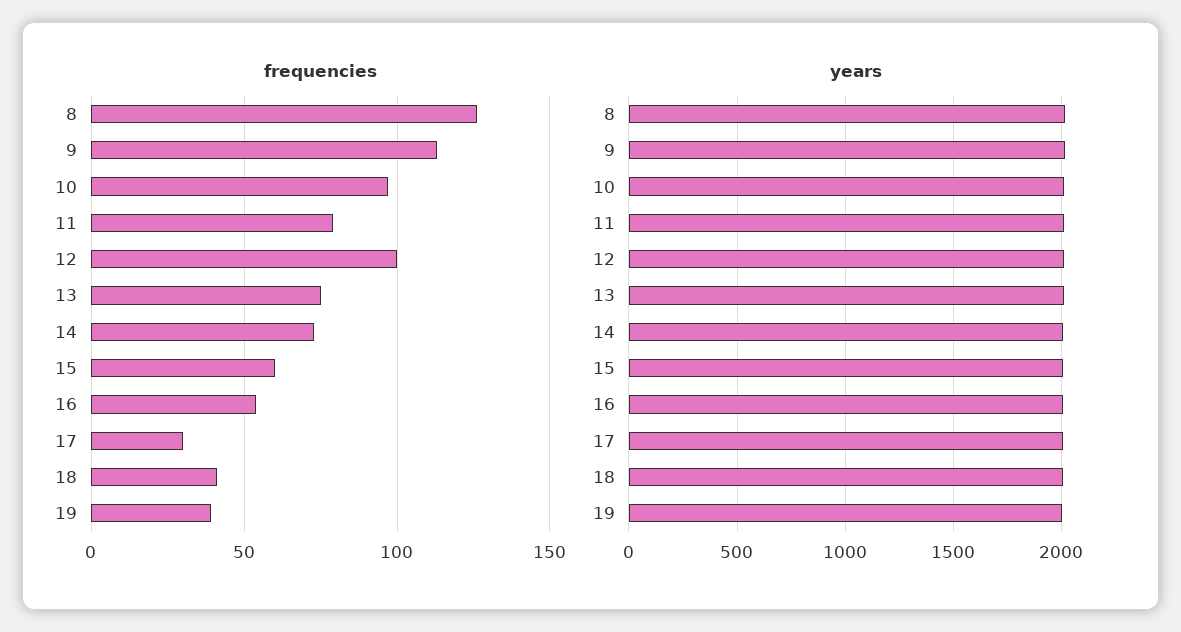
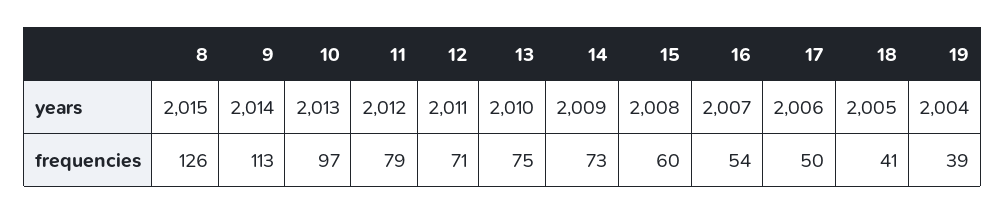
  {
    "frequencies": {
      "8": 126,
      "9": 113,
      "10": 97,
      "11": 79,
-     "12": 100,
+     "12": 71,
      "13": 75,
      "14": 73,
      "15": 60,
      "16": 54,
-     "17": 30,
+     "17": 50,
      "18": 41,
      "19": 39
    },
    "years": {
      "8": 2015,
      "9": 2014,
      "10": 2013,
      "11": 2012,
      "12": 2011,
      "13": 2010,
      "14": 2009,
      "15": 2008,
      "16": 2007,
      "17": 2006,
      "18": 2005,
      "19": 2004
    }
  }

